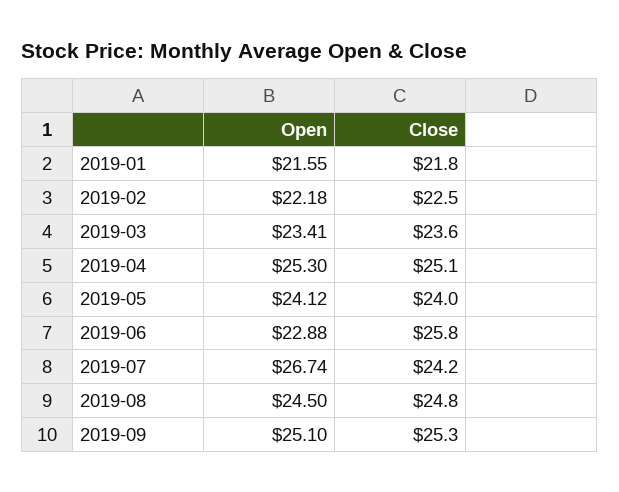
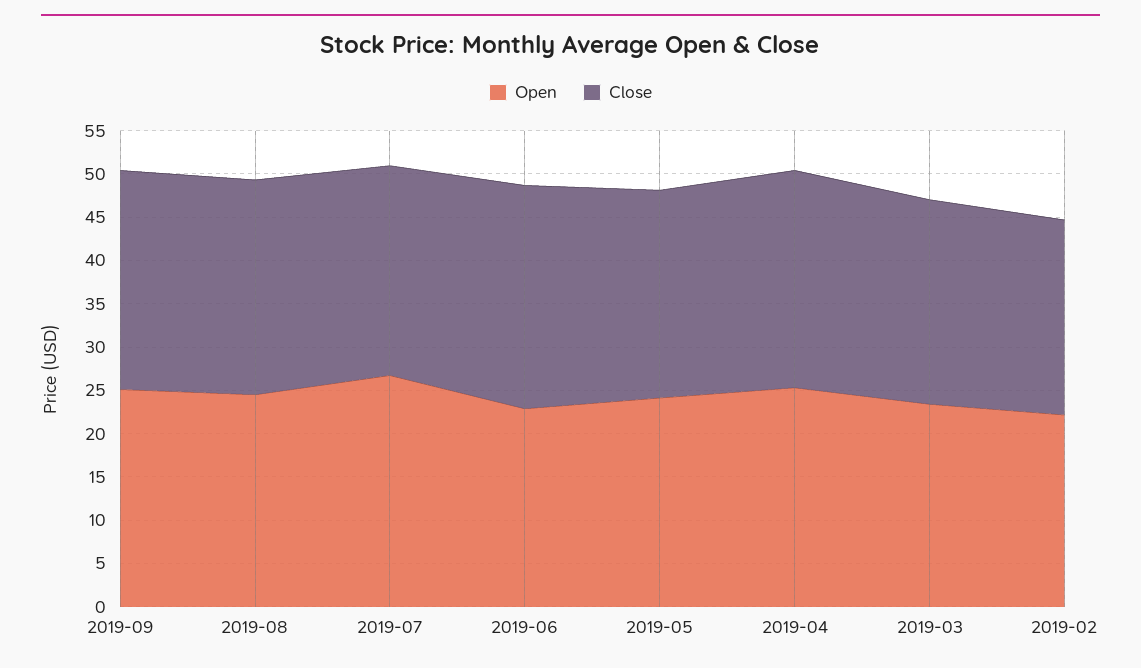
  {
    "Open": {
-     "2019-01": 21.55,
      "2019-02": 22.18,
      "2019-03": 23.41,
      "2019-04": 25.3,
      "2019-05": 24.12,
      "2019-06": 22.88,
      "2019-07": 26.74,
      "2019-08": 24.5,
      "2019-09": 25.1
    },
    "Close": {
-     "2019-01": 21.8,
      "2019-02": 22.5,
      "2019-03": 23.6,
      "2019-04": 25.1,
      "2019-05": 24,
      "2019-06": 25.8,
      "2019-07": 24.2,
      "2019-08": 24.8,
      "2019-09": 25.3
    }
  }

